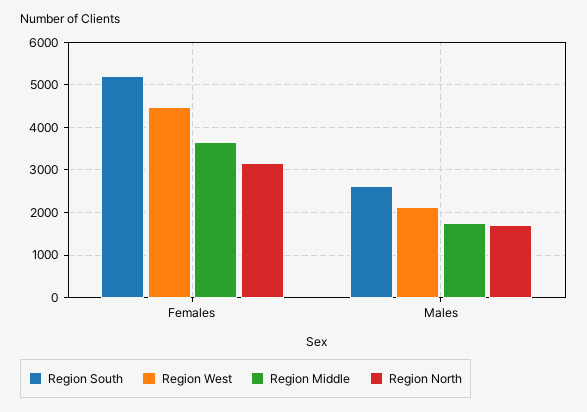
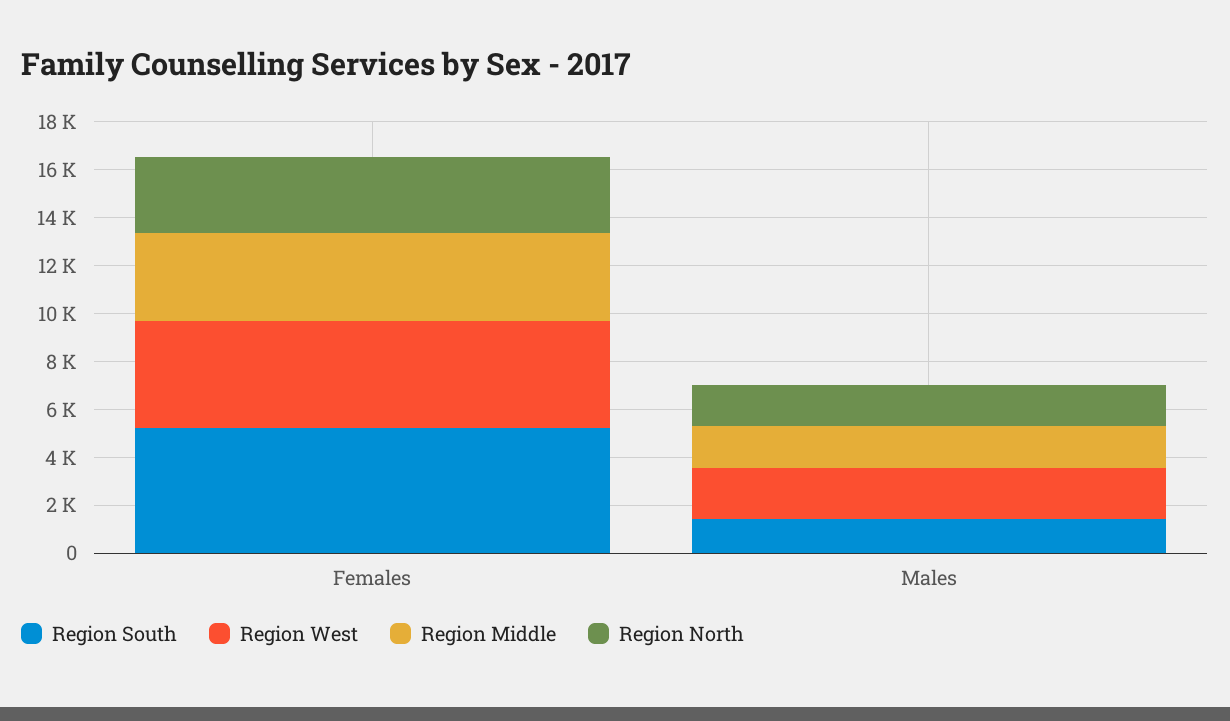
  {
    "Region South": {
      "Females": 5200,
-     "Males": 2600
+     "Males": 1500
    },
    "Region West": {
      "Females": 4400,
      "Males": 2200
    },
    "Region Middle": {
      "Females": 3600,
      "Males": 1800
    },
    "Region North": {
      "Females": 3200,
      "Males": 1800
    }
  }

